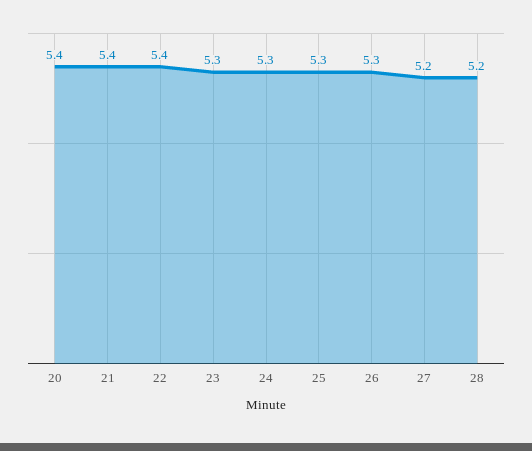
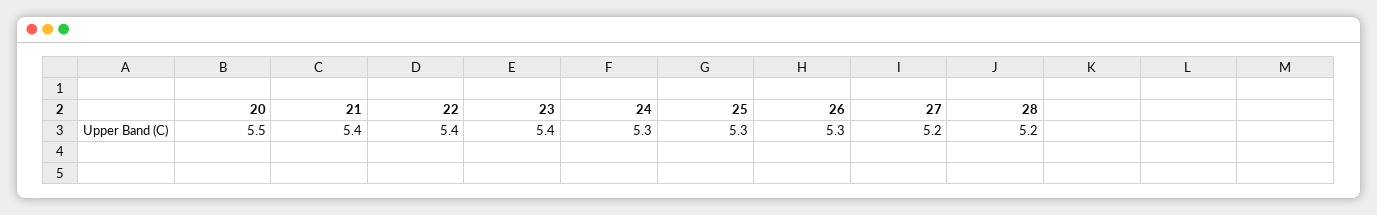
  {
-   "20": 5.4,
+   "20": 5.5,
    "21": 5.4,
    "22": 5.4,
-   "23": 5.3,
+   "23": 5.4,
    "24": 5.3,
    "25": 5.3,
    "26": 5.3,
    "27": 5.2,
    "28": 5.2
  }

